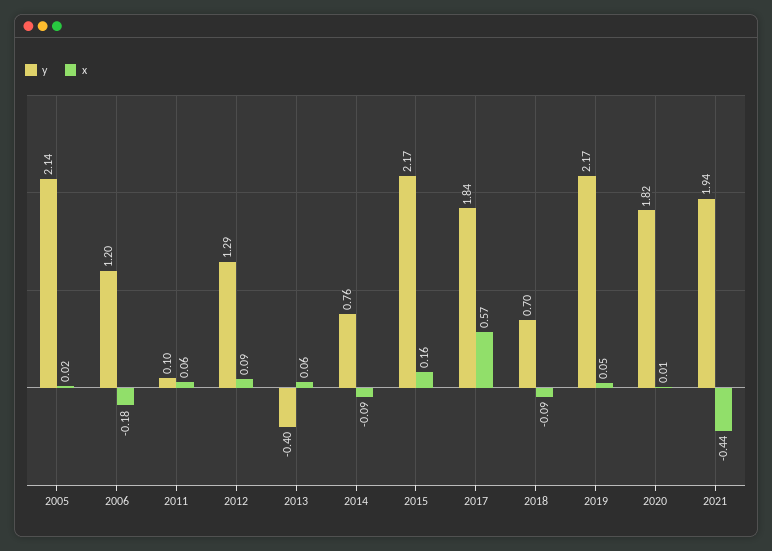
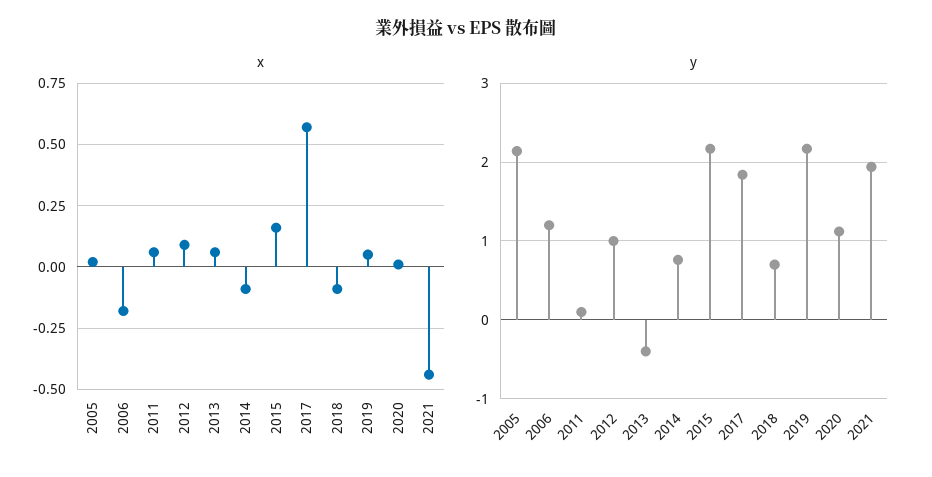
  {
    "y": {
      "2005": 2.14,
      "2006": 1.2,
      "2011": 0.1,
-     "2012": 1.29,
+     "2012": 1,
      "2013": -0.4,
      "2014": 0.76,
      "2015": 2.17,
      "2017": 1.84,
      "2018": 0.7,
      "2019": 2.17,
-     "2020": 1.82,
+     "2020": 1.1,
      "2021": 1.94
    },
    "x": {
      "2005": 0.02,
      "2006": -0.18,
      "2011": 0.06,
      "2012": 0.09,
      "2013": 0.06,
      "2014": -0.09,
      "2015": 0.16,
      "2017": 0.57,
      "2018": -0.09,
      "2019": 0.05,
      "2020": 0.01,
      "2021": -0.44
    }
  }

